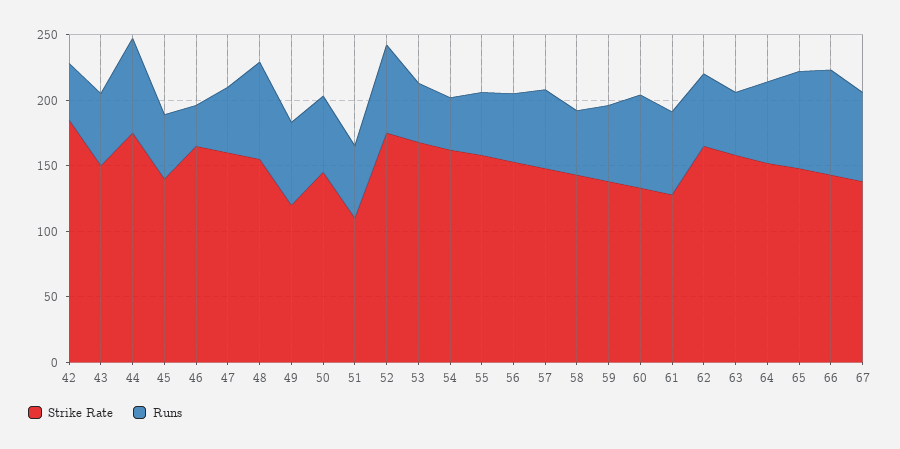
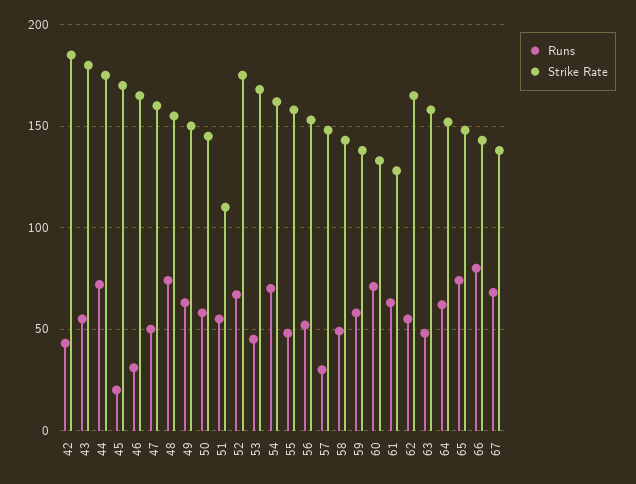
  {
    "Strike Rate": {
      "42": 185,
-     "43": 150,
+     "43": 180,
      "44": 175,
-     "45": 140,
+     "45": 170,
      "46": 165,
      "47": 160,
      "48": 155,
-     "49": 120,
+     "49": 150,
      "50": 145,
      "51": 110,
      "52": 175,
      "53": 170,
      "54": 160,
      "55": 160,
      "56": 155,
      "57": 150,
      "58": 145,
      "59": 140,
      "60": 135,
      "61": 130,
      "62": 165,
      "63": 160,
      "64": 150,
      "65": 150,
      "66": 145,
      "67": 140
    },
    "Runs": {
      "42": 45,
      "43": 55,
      "44": 70,
-     "45": 50,
+     "45": 20,
      "46": 30,
      "47": 50,
      "48": 75,
      "49": 65,
      "50": 60,
      "51": 55,
      "52": 65,
      "53": 45,
-     "54": 40,
+     "54": 70,
      "55": 50,
      "56": 50,
-     "57": 60,
+     "57": 30,
      "58": 50,
      "59": 60,
      "60": 70,
      "61": 65,
      "62": 55,
      "63": 50,
      "64": 60,
      "65": 75,
      "66": 80,
      "67": 70
    }
  }

